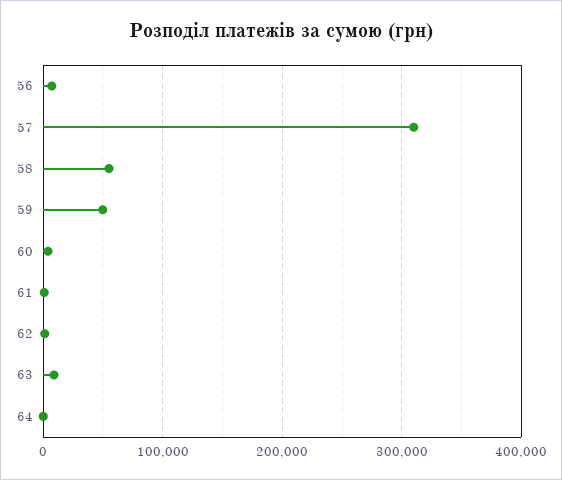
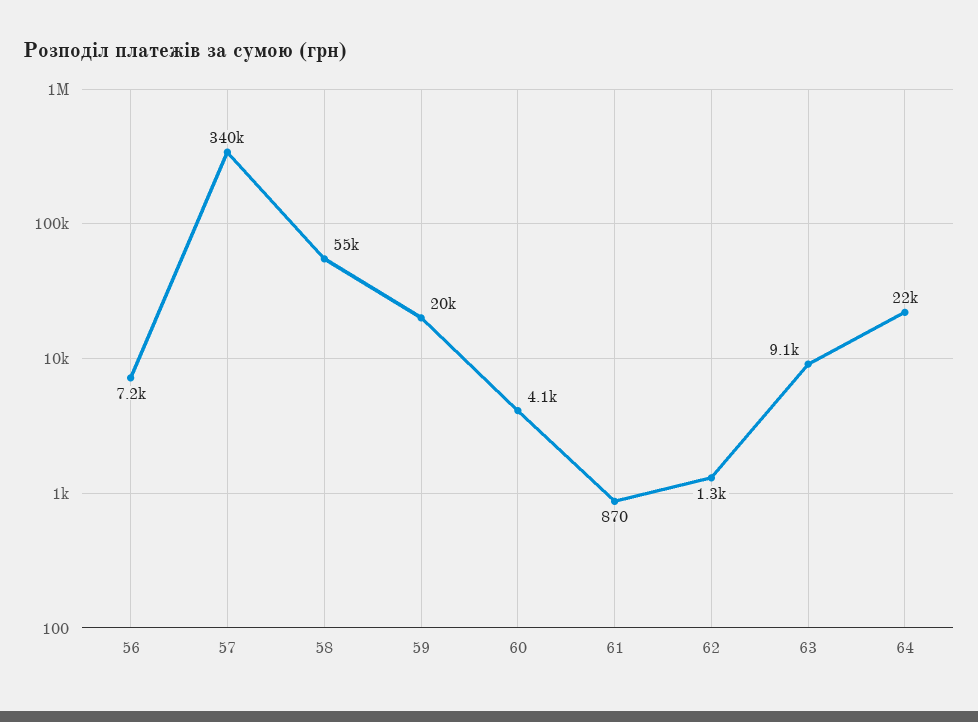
  {
    "56": 7200,
-   "57": 310000,
+   "57": 340000,
    "58": 55000,
-   "59": 50000,
+   "59": 20000,
    "60": 4100,
    "61": 870,
    "62": 1300,
    "63": 9100,
-   "64": 0
+   "64": 22000
  }

